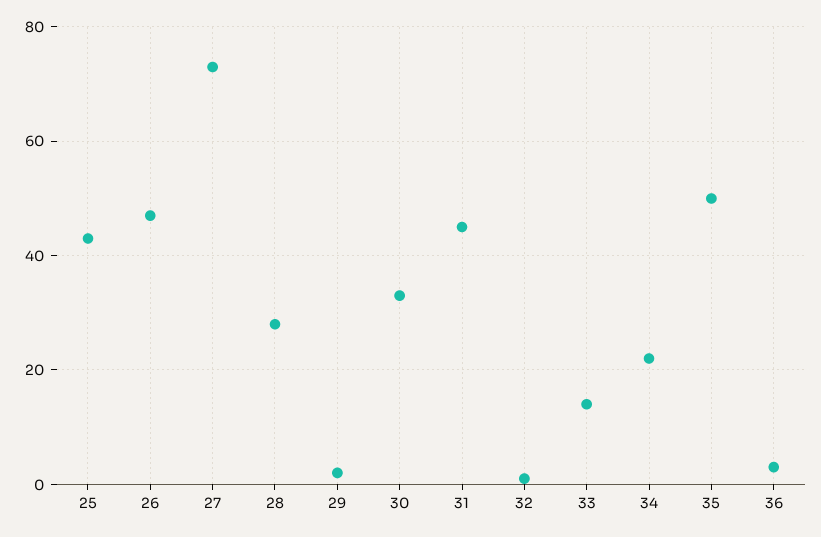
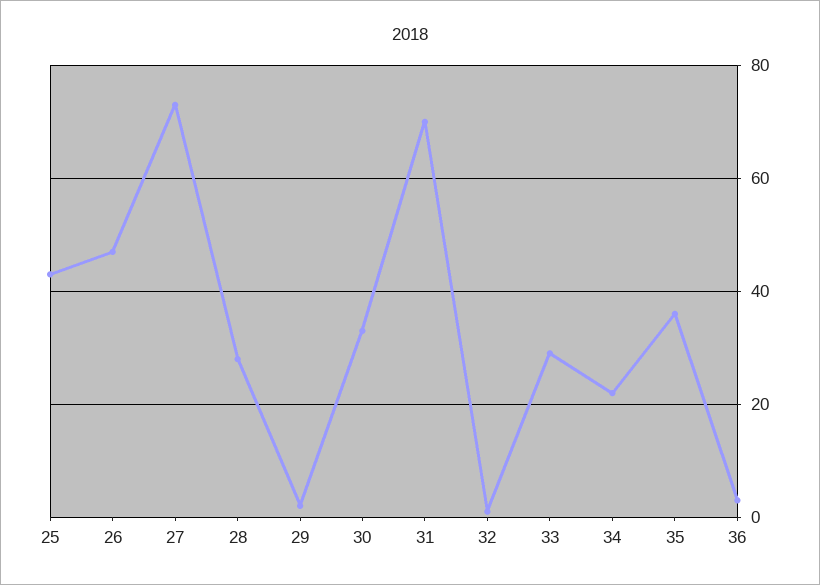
  {
    "25": 45,
    "26": 45,
    "27": 75,
    "28": 30,
    "29": 0,
    "30": 35,
-   "31": 45,
+   "31": 70,
    "32": 0,
-   "33": 15,
+   "33": 30,
    "34": 20,
-   "35": 50,
+   "35": 35,
    "36": 5
  }

